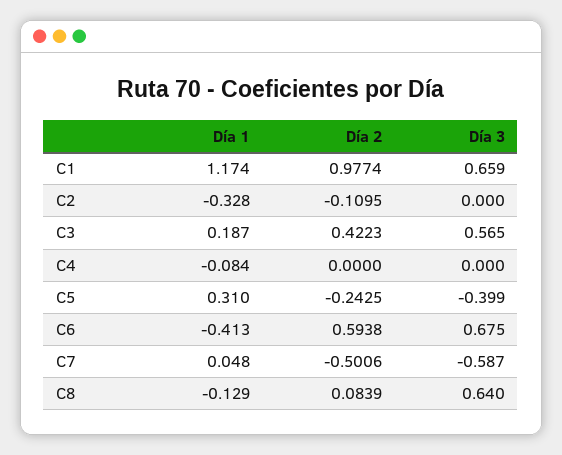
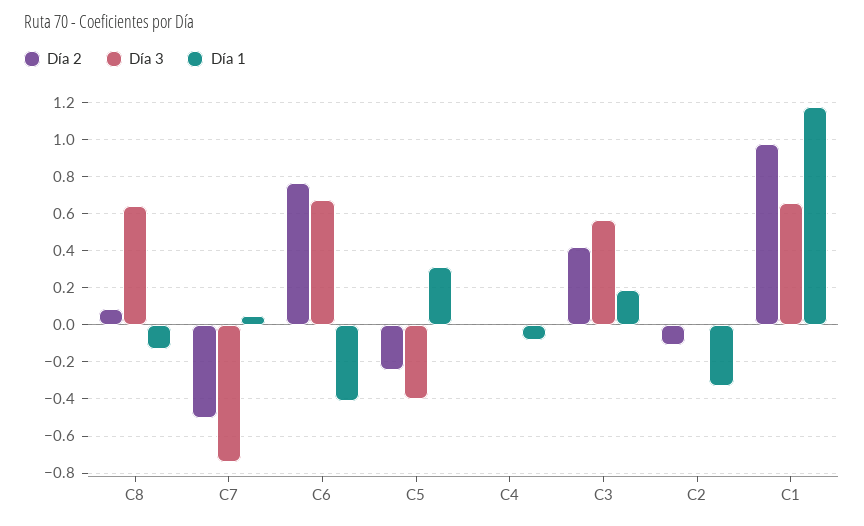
  {
    "Día 1": {
      "C1": 1.174,
      "C2": -0.328,
      "C3": 0.187,
      "C4": -0.084,
      "C5": 0.31,
      "C6": -0.413,
      "C7": 0.048,
      "C8": -0.129
    },
    "Día 2": {
      "C1": 0.9774,
      "C2": -0.1095,
      "C3": 0.4223,
      "C4": 0,
      "C5": -0.2425,
-     "C6": 0.5938,
+     "C6": 0.75,
      "C7": -0.5006,
      "C8": 0.0839
    },
    "Día 3": {
      "C1": 0.659,
      "C2": 0,
      "C3": 0.565,
      "C4": 0,
      "C5": -0.399,
      "C6": 0.675,
-     "C7": -0.587,
+     "C7": -0.75,
      "C8": 0.64
    }
  }

